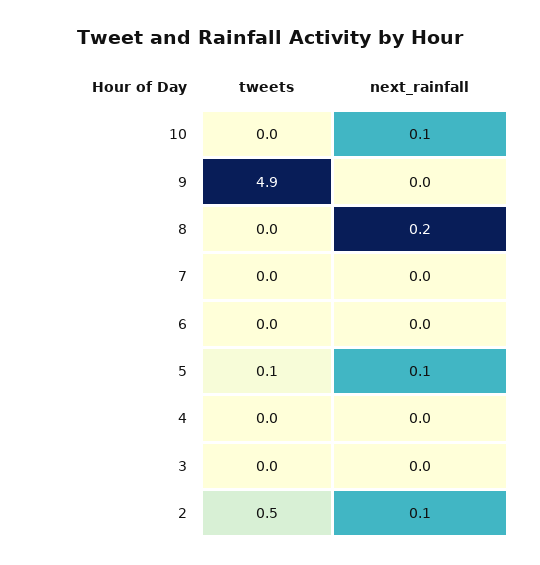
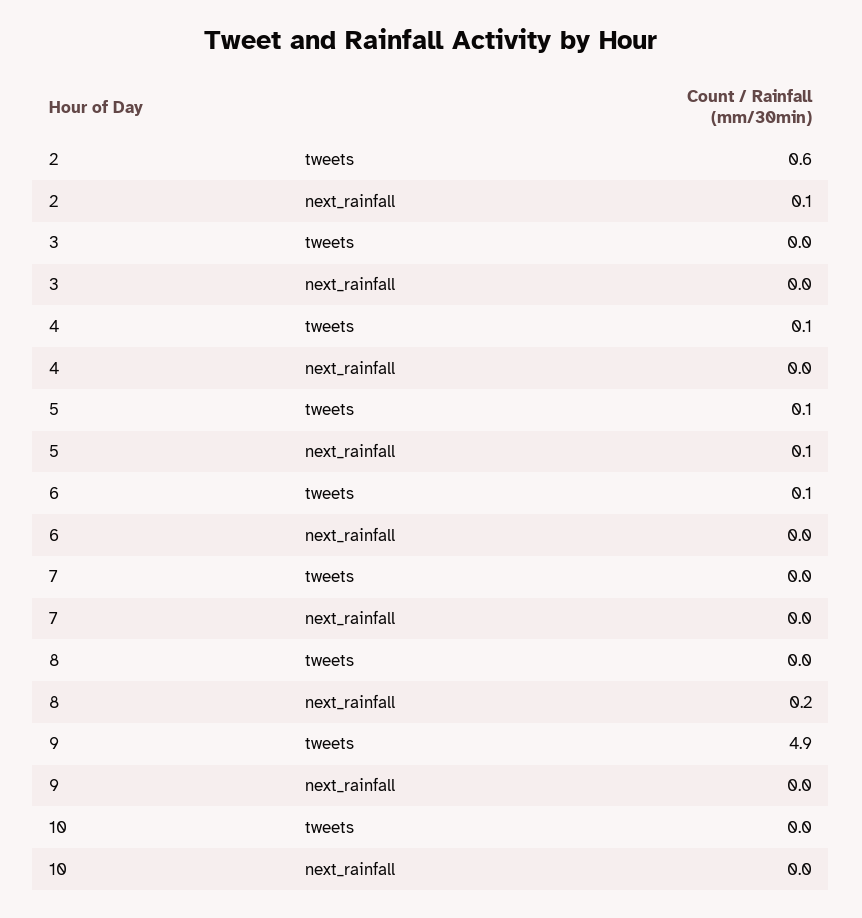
  {
    "tweets": {
      "10": 0,
      "9": 4.9,
      "8": 0,
      "7": 0,
-     "6": 0,
+     "6": 0.1,
      "5": 0.1,
-     "4": 0,
+     "4": 0.1,
      "3": 0,
-     "2": 0.5
+     "2": 0.6
    },
    "next_rainfall": {
-     "10": 0.1,
+     "10": 0,
      "9": 0,
      "8": 0.2,
      "7": 0,
      "6": 0,
      "5": 0.1,
      "4": 0,
      "3": 0,
      "2": 0.1
    }
  }

